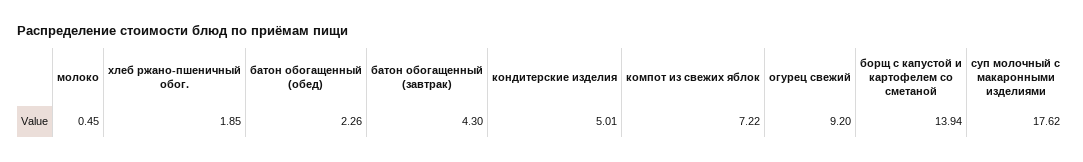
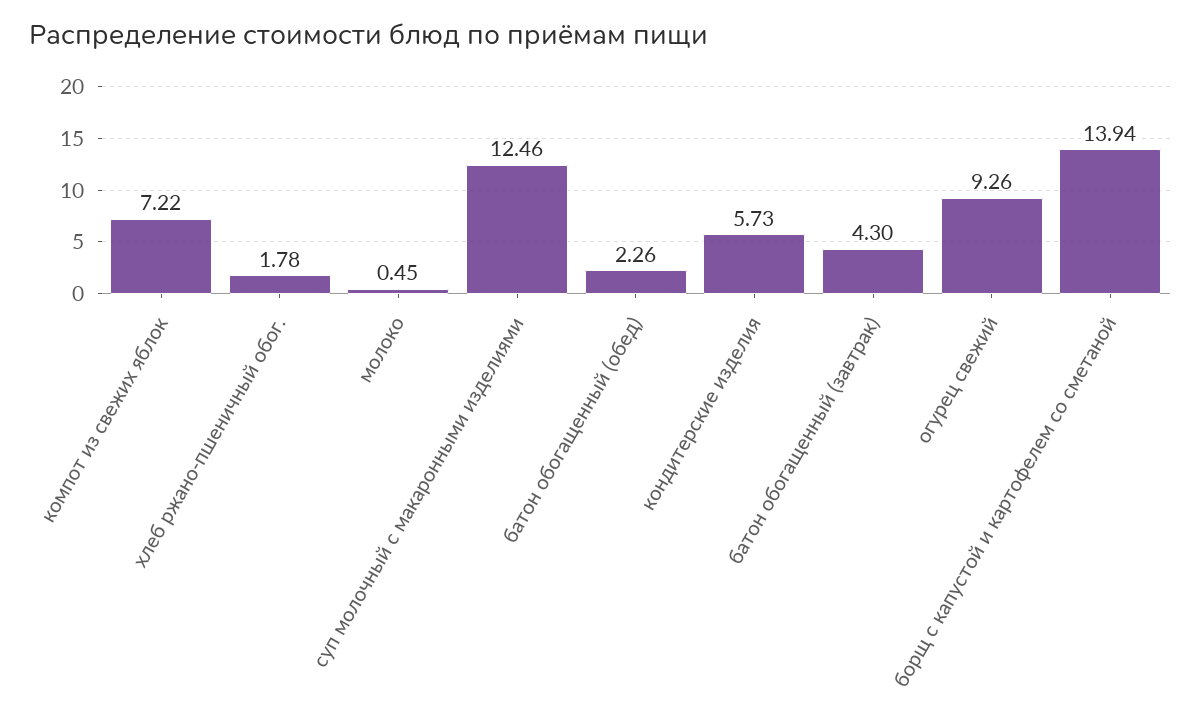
  {
    "молоко": 0.45,
-   "хлеб ржано-пшеничный обог.": 1.85,
+   "хлеб ржано-пшеничный обог.": 1.78,
    "батон обогащенный (обед)": 2.26,
    "батон обогащенный (завтрак)": 4.3,
-   "кондитерские изделия": 5.01,
+   "кондитерские изделия": 5.73,
    "компот из свежих яблок": 7.22,
-   "огурец свежий": 9.2,
+   "огурец свежий": 9.26,
    "борщ с капустой и картофелем со сметаной": 13.94,
-   "суп молочный с макаронными изделиями": 17.62
+   "суп молочный с макаронными изделиями": 12.46
  }

